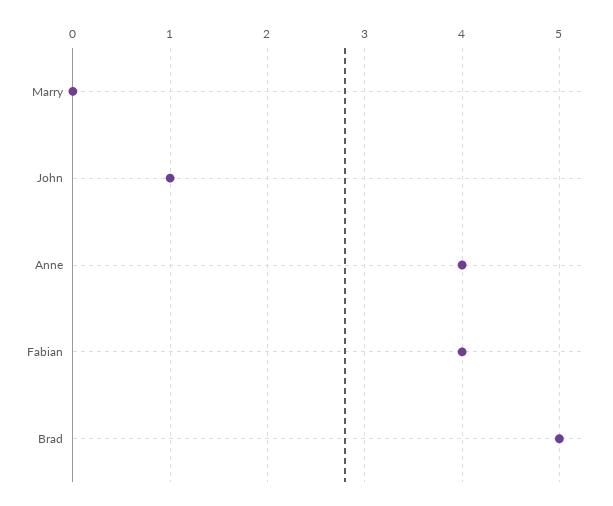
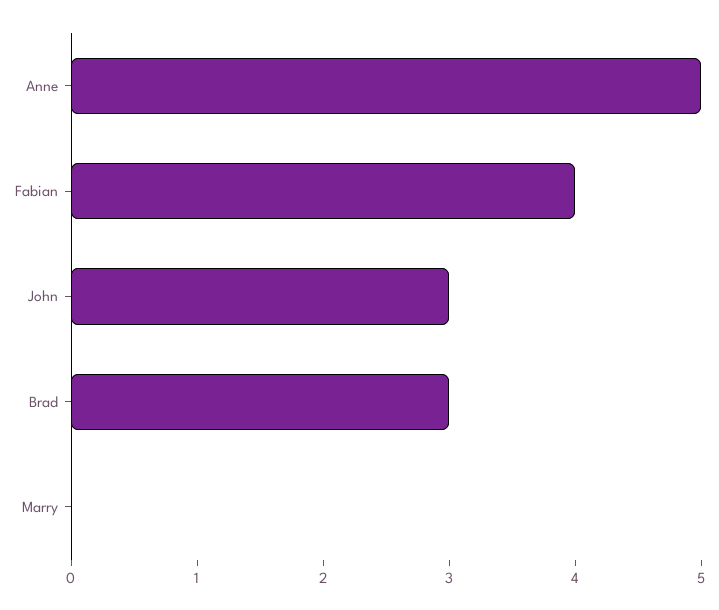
  {
    "Marry": 0,
-   "John": 1,
+   "John": 3,
-   "Anne": 4,
+   "Anne": 5,
    "Fabian": 4,
-   "Brad": 5
+   "Brad": 3
  }

